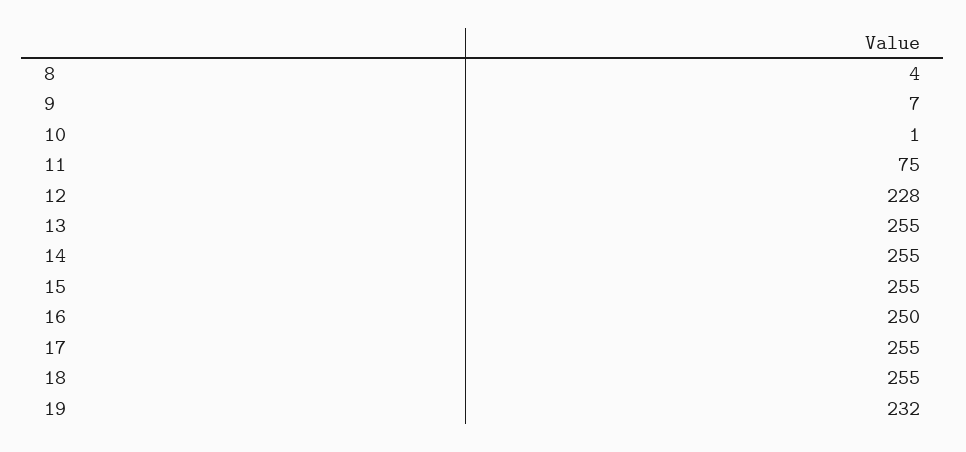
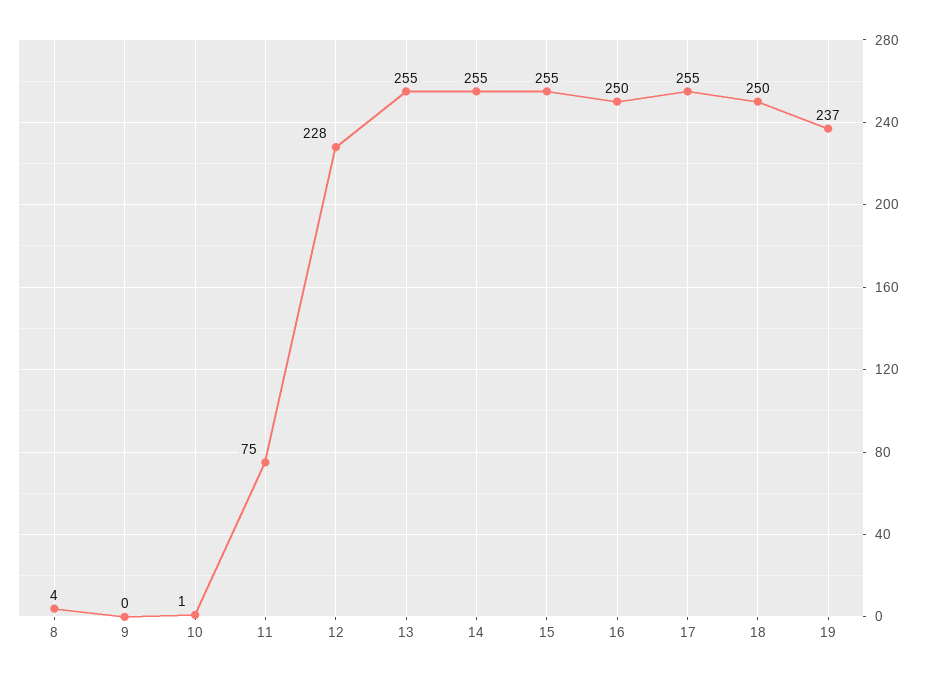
  {
    "8": 4,
-   "9": 7,
+   "9": 0,
    "10": 1,
    "11": 75,
    "12": 228,
    "13": 255,
    "14": 255,
    "15": 255,
    "16": 250,
    "17": 255,
-   "18": 255,
+   "18": 250,
-   "19": 232
+   "19": 237
  }

